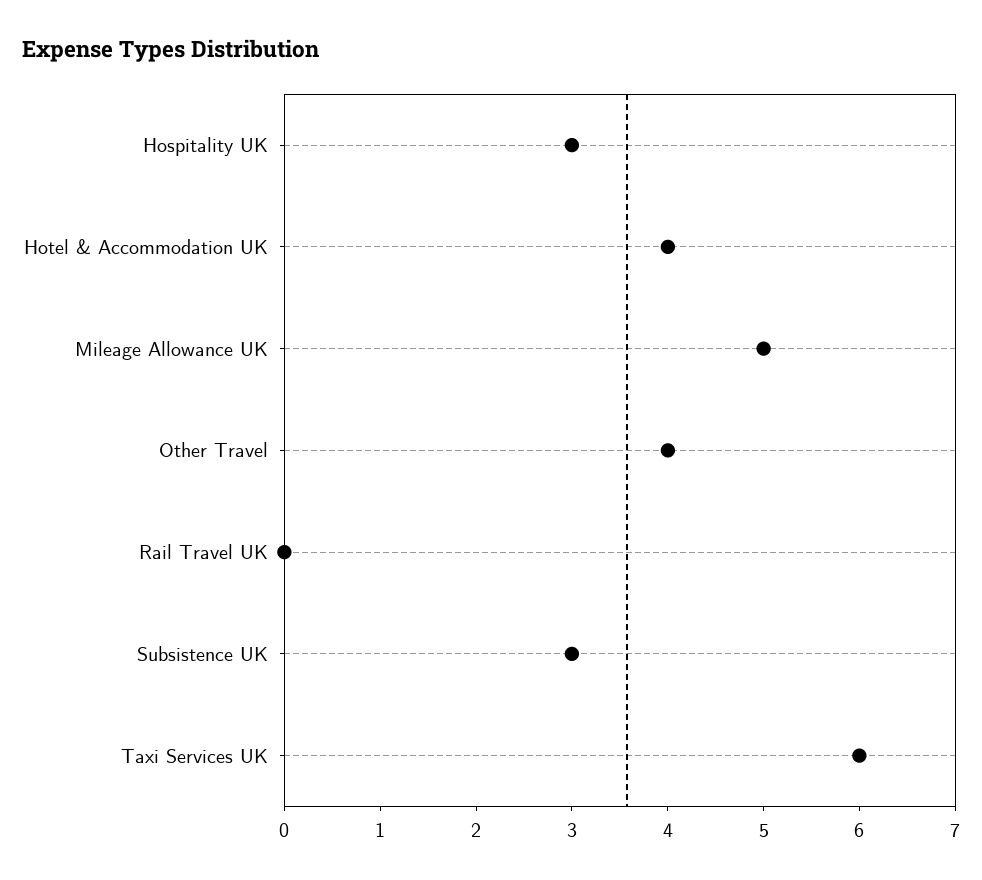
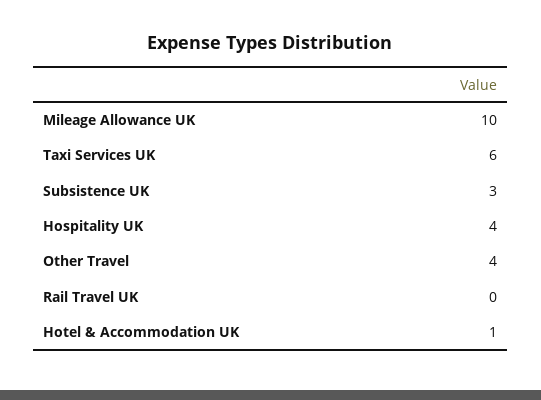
  {
-   "Hospitality UK": 3,
+   "Hospitality UK": 4,
-   "Hotel & Accommodation UK": 4,
+   "Hotel & Accommodation UK": 1,
-   "Mileage Allowance UK": 5,
+   "Mileage Allowance UK": 10,
    "Other Travel": 4,
    "Rail Travel UK": 0,
    "Subsistence UK": 3,
    "Taxi Services UK": 6
  }

